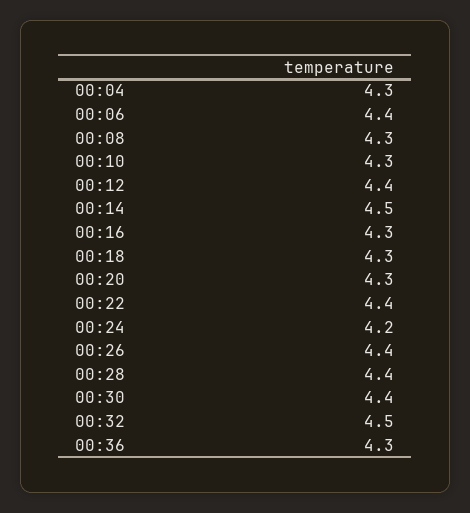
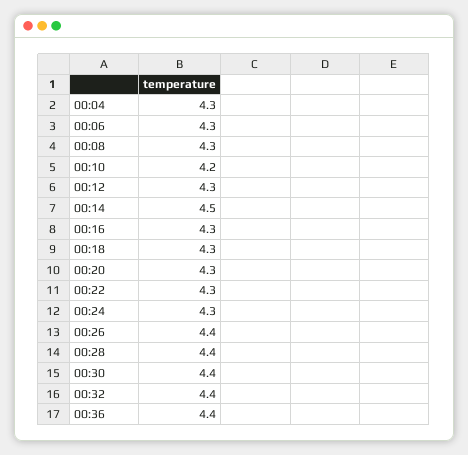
  {
    "00:04": 4.3,
-   "00:06": 4.4,
+   "00:06": 4.3,
    "00:08": 4.3,
-   "00:10": 4.3,
+   "00:10": 4.2,
-   "00:12": 4.4,
+   "00:12": 4.3,
    "00:14": 4.5,
    "00:16": 4.3,
    "00:18": 4.3,
    "00:20": 4.3,
-   "00:22": 4.4,
+   "00:22": 4.3,
-   "00:24": 4.2,
+   "00:24": 4.3,
    "00:26": 4.4,
    "00:28": 4.4,
    "00:30": 4.4,
-   "00:32": 4.5,
+   "00:32": 4.4,
-   "00:36": 4.3
+   "00:36": 4.4
  }

